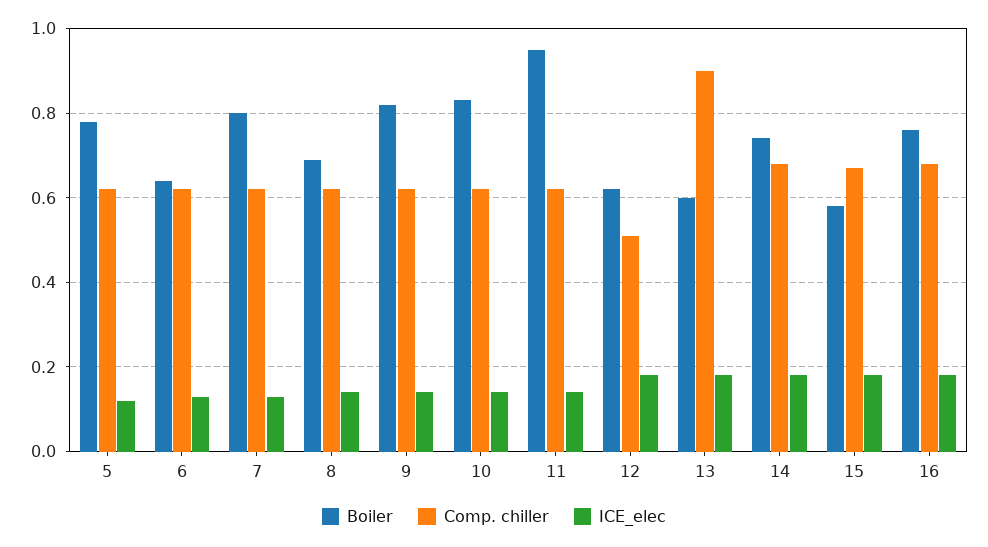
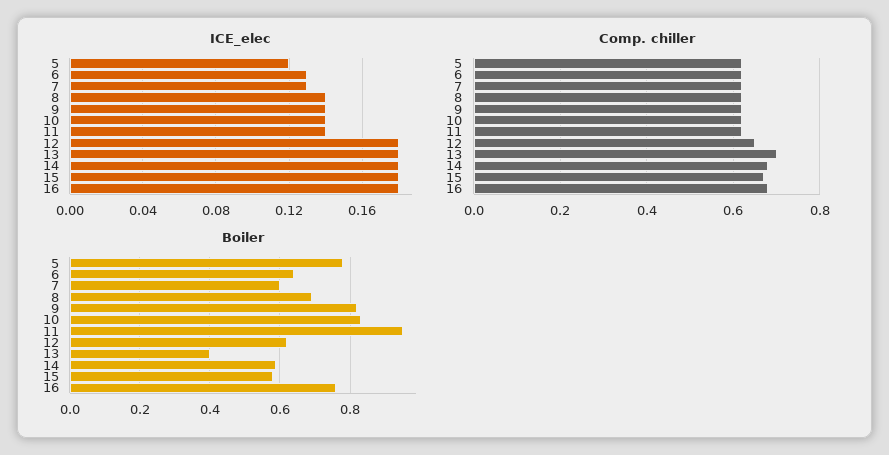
  {
    "Boiler": {
      "5": 0.8,
      "6": 0.65,
-     "7": 0.8,
+     "7": 0.6,
      "8": 0.7,
      "9": 0.8,
      "10": 0.85,
      "11": 0.95,
      "12": 0.6,
-     "13": 0.6,
+     "13": 0.4,
-     "14": 0.75,
+     "14": 0.6,
      "15": 0.6,
      "16": 0.75
    },
    "Comp. chiller": {
      "5": 0.6,
      "6": 0.6,
      "7": 0.6,
      "8": 0.6,
      "9": 0.6,
      "10": 0.6,
      "11": 0.6,
-     "12": 0.5,
+     "12": 0.65,
-     "13": 0.9,
+     "13": 0.7,
      "14": 0.7,
      "15": 0.65,
      "16": 0.7
    },
    "ICE_elec": {
      "5": 0.12,
      "6": 0.13,
      "7": 0.13,
      "8": 0.14,
      "9": 0.14,
      "10": 0.14,
      "11": 0.14,
      "12": 0.18,
      "13": 0.18,
      "14": 0.18,
      "15": 0.18,
      "16": 0.18
    }
  }

